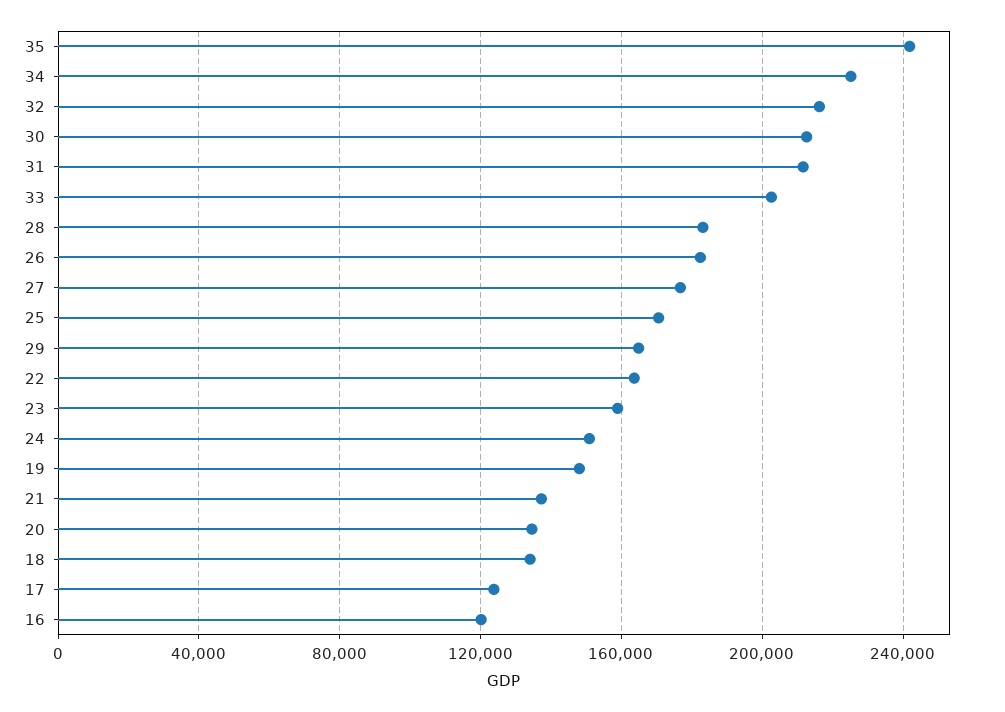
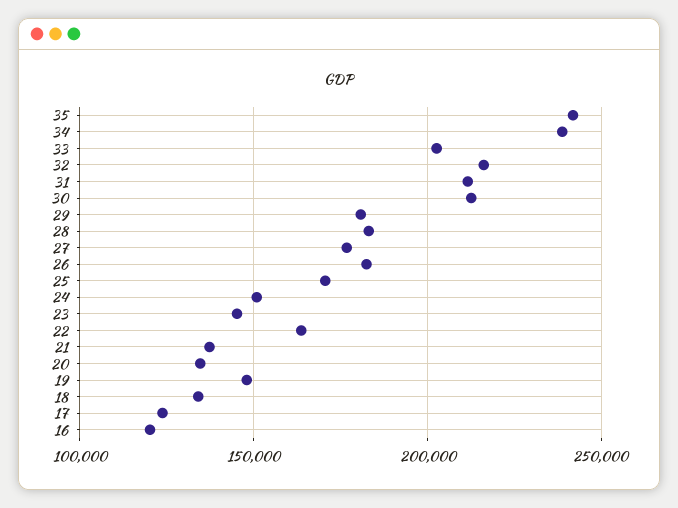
  {
    "35": 240000,
-   "34": 225000,
+   "34": 240000,
    "32": 215000,
    "30": 215000,
    "31": 210000,
    "33": 205000,
    "28": 185000,
    "26": 180000,
    "27": 175000,
    "25": 170000,
-   "29": 165000,
+   "29": 180000,
    "22": 165000,
-   "23": 160000,
+   "23": 145000,
    "24": 150000,
    "19": 150000,
    "21": 135000,
    "20": 135000,
    "18": 135000,
    "17": 125000,
    "16": 120000
  }

